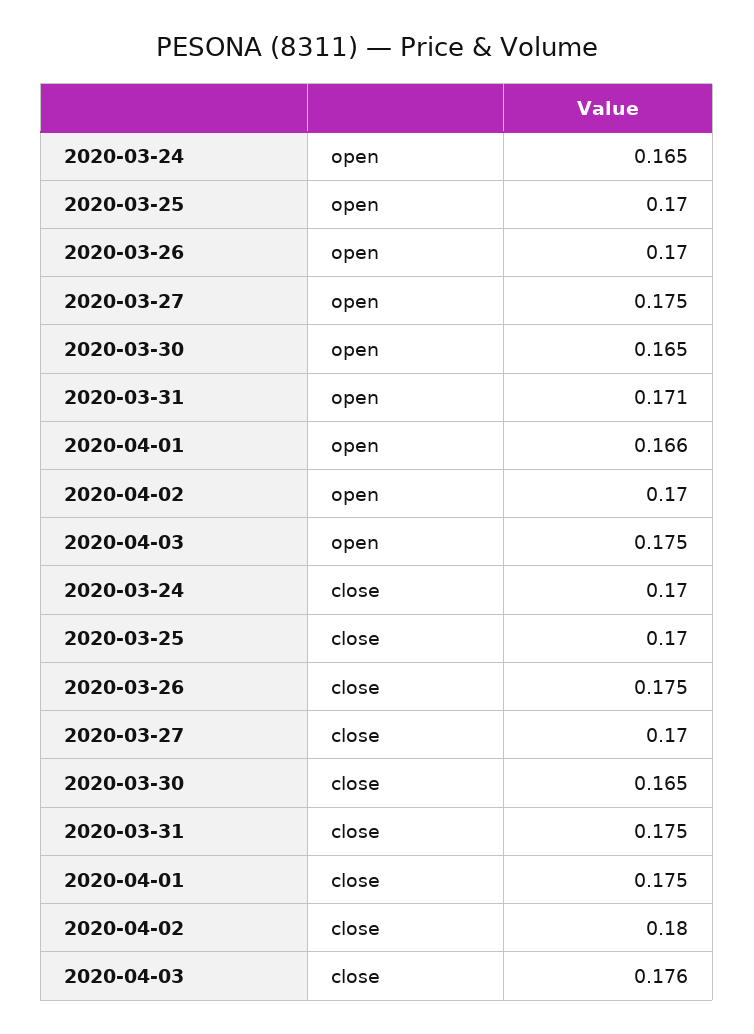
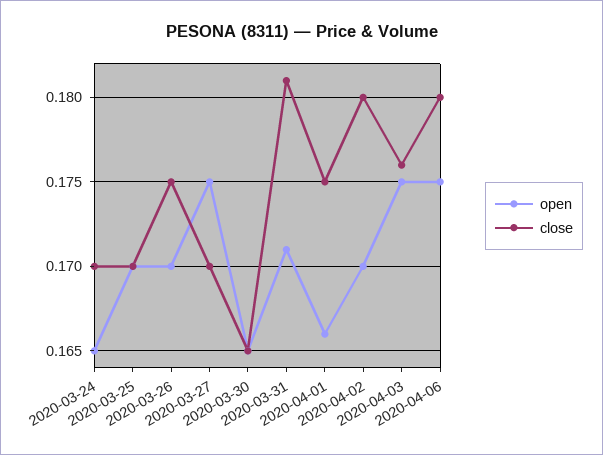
  {
    "open": {
      "2020-03-24": 0.165,
      "2020-03-25": 0.17,
      "2020-03-26": 0.17,
      "2020-03-27": 0.175,
      "2020-03-30": 0.165,
      "2020-03-31": 0.171,
      "2020-04-01": 0.166,
      "2020-04-02": 0.17,
-     "2020-04-03": 0.175
+     "2020-04-03": 0.175,
+     "2020-04-06": 0.175
    },
    "close": {
      "2020-03-24": 0.17,
      "2020-03-25": 0.17,
      "2020-03-26": 0.175,
      "2020-03-27": 0.17,
      "2020-03-30": 0.165,
-     "2020-03-31": 0.175,
+     "2020-03-31": 0.181,
      "2020-04-01": 0.175,
      "2020-04-02": 0.18,
-     "2020-04-03": 0.176
+     "2020-04-03": 0.176,
+     "2020-04-06": 0.18
    }
  }

